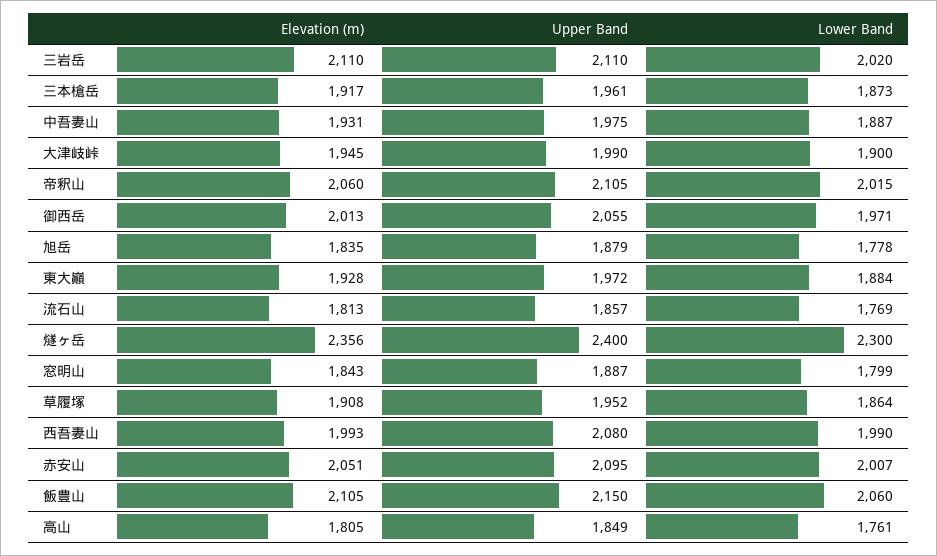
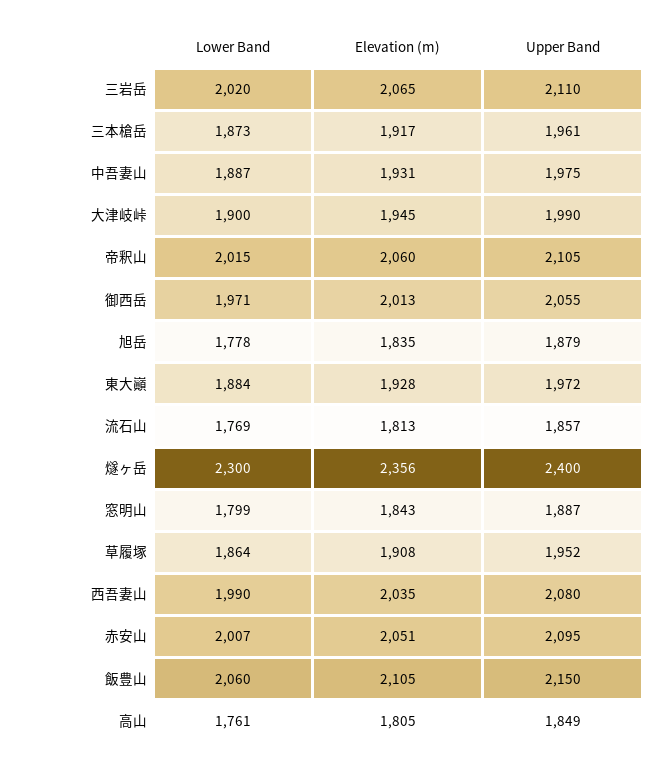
  {
    "Elevation (m)": {
-     "三岩岳": 2110,
+     "三岩岳": 2065,
      "三本槍岳": 1917,
      "中吾妻山": 1931,
      "大津岐峠": 1945,
      "帝釈山": 2060,
      "御西岳": 2013,
      "旭岳": 1835,
      "東大巓": 1928,
      "流石山": 1813,
      "燧ヶ岳": 2356,
      "窓明山": 1843,
      "草履塚": 1908,
-     "西吾妻山": 1993,
+     "西吾妻山": 2035,
      "赤安山": 2051,
      "飯豊山": 2105,
      "高山": 1805
    },
    "Upper Band": {
      "三岩岳": 2110,
      "三本槍岳": 1961,
      "中吾妻山": 1975,
      "大津岐峠": 1990,
      "帝釈山": 2105,
      "御西岳": 2055,
      "旭岳": 1879,
      "東大巓": 1972,
      "流石山": 1857,
      "燧ヶ岳": 2400,
      "窓明山": 1887,
      "草履塚": 1952,
      "西吾妻山": 2080,
      "赤安山": 2095,
      "飯豊山": 2150,
      "高山": 1849
    },
    "Lower Band": {
      "三岩岳": 2020,
      "三本槍岳": 1873,
      "中吾妻山": 1887,
      "大津岐峠": 1900,
      "帝釈山": 2015,
      "御西岳": 1971,
      "旭岳": 1778,
      "東大巓": 1884,
      "流石山": 1769,
      "燧ヶ岳": 2300,
      "窓明山": 1799,
      "草履塚": 1864,
      "西吾妻山": 1990,
      "赤安山": 2007,
      "飯豊山": 2060,
      "高山": 1761
    }
  }

